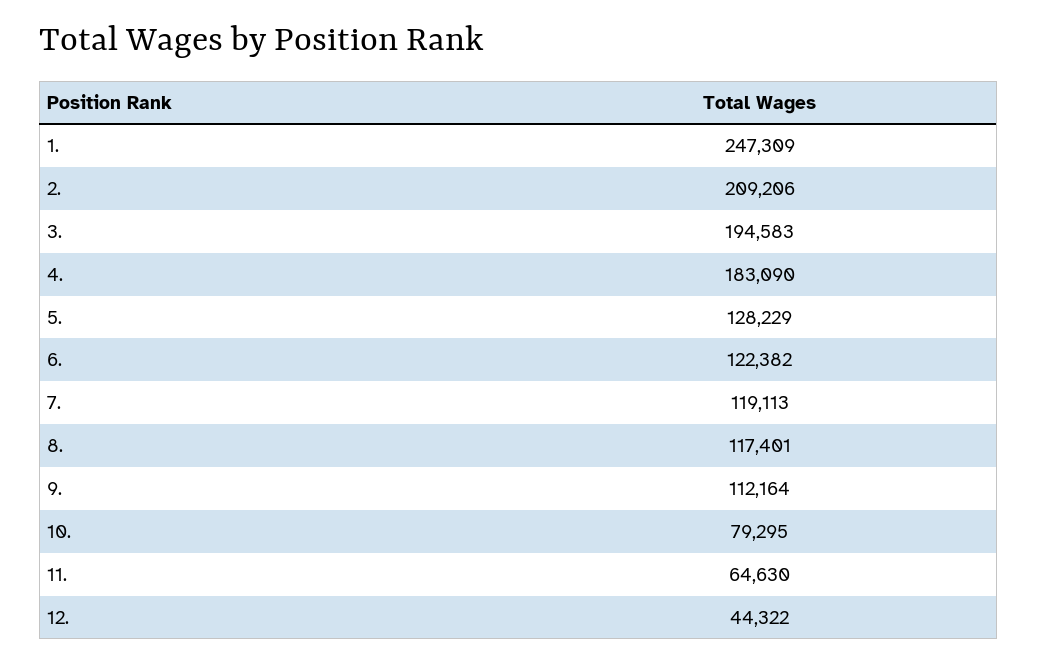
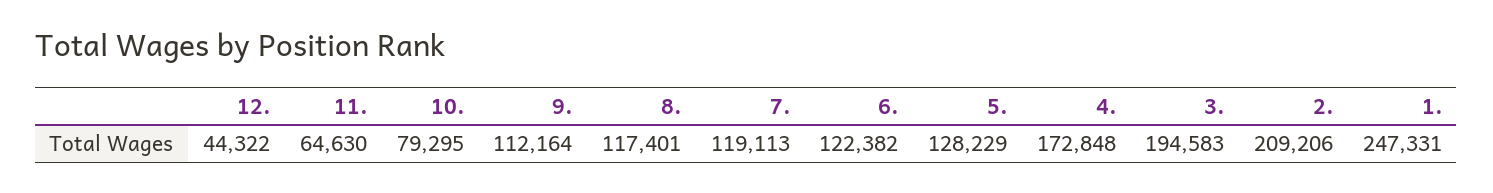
  {
-   "1.": 247309,
+   "1.": 247331,
    "2.": 209206,
    "3.": 194583,
-   "4.": 183090,
+   "4.": 172848,
    "5.": 128229,
    "6.": 122382,
    "7.": 119113,
    "8.": 117401,
    "9.": 112164,
    "10.": 79295,
    "11.": 64630,
    "12.": 44322
  }

